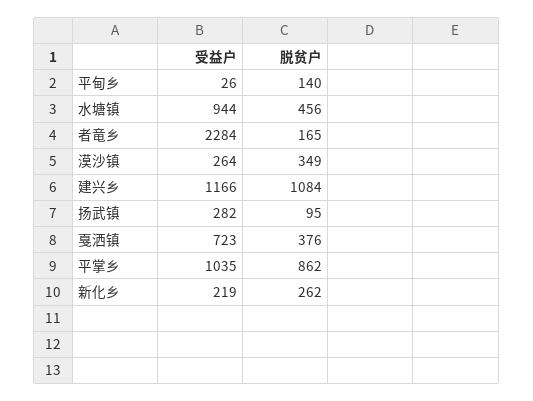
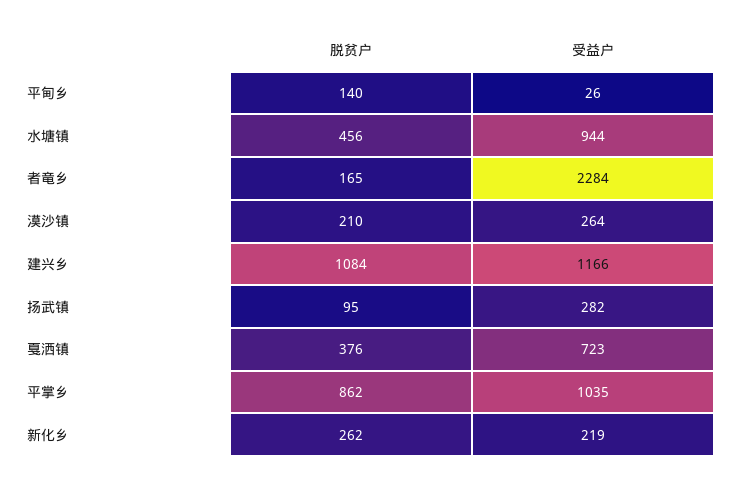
  {
    "受益户": {
      "平甸乡": 26,
      "水塘镇": 944,
      "者竜乡": 2284,
      "漠沙镇": 264,
      "建兴乡": 1166,
      "扬武镇": 282,
      "戛洒镇": 723,
      "平掌乡": 1035,
      "新化乡": 219
    },
    "脱贫户": {
      "平甸乡": 140,
      "水塘镇": 456,
      "者竜乡": 165,
-     "漠沙镇": 349,
+     "漠沙镇": 210,
      "建兴乡": 1084,
      "扬武镇": 95,
      "戛洒镇": 376,
      "平掌乡": 862,
      "新化乡": 262
    }
  }

